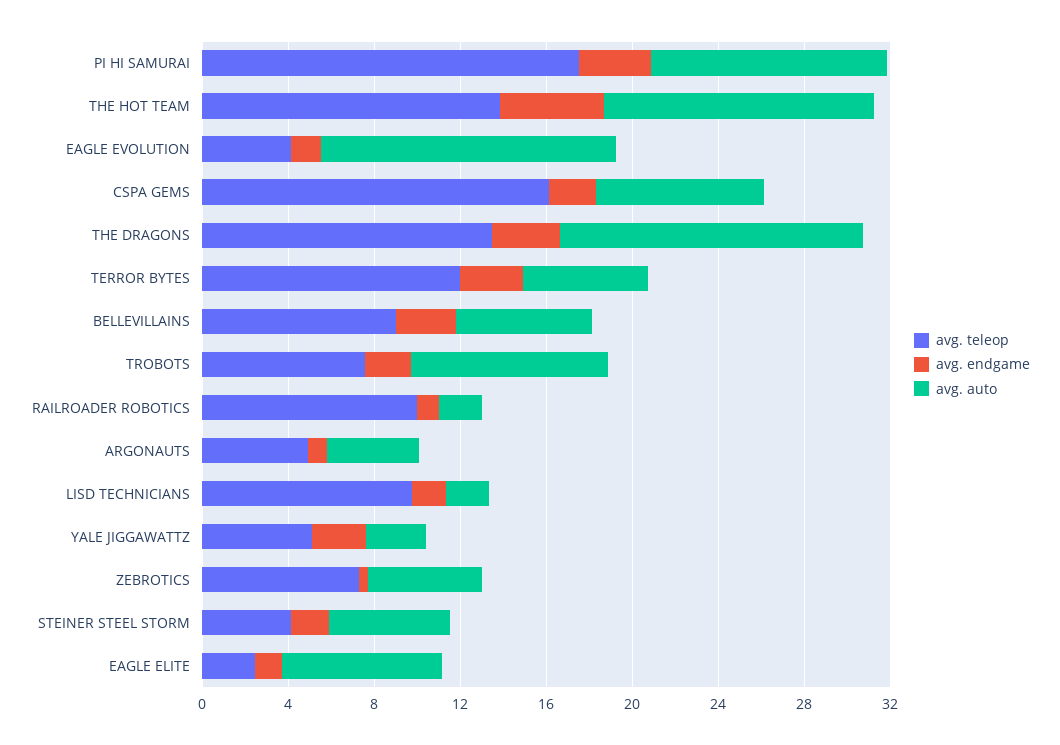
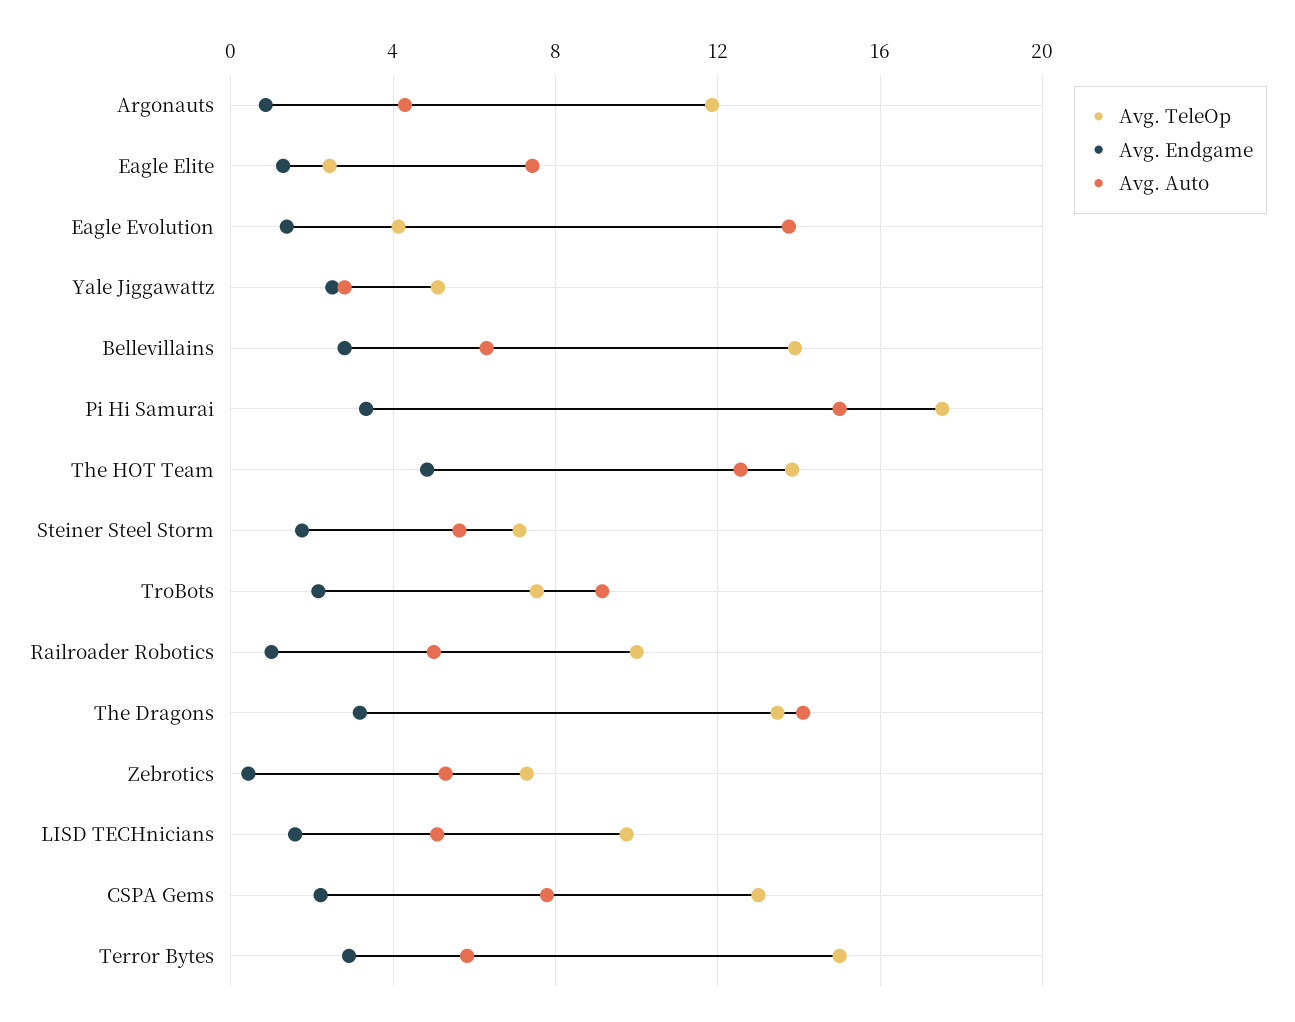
  {
    "avg. teleop": {
      "PI HI SAMURAI": 17.5,
      "THE HOT TEAM": 14,
      "EAGLE EVOLUTION": 4,
-     "CSPA GEMS": 16,
+     "CSPA GEMS": 13,
      "THE DRAGONS": 13.5,
-     "TERROR BYTES": 12,
+     "TERROR BYTES": 15,
-     "BELLEVILLAINS": 9,
+     "BELLEVILLAINS": 14,
      "TROBOTS": 7.5,
      "RAILROADER ROBOTICS": 10,
-     "ARGONAUTS": 5,
+     "ARGONAUTS": 12,
      "LISD TECHNICIANS": 10,
      "YALE JIGGAWATTZ": 5,
      "ZEBROTICS": 7.5,
-     "STEINER STEEL STORM": 4,
+     "STEINER STEEL STORM": 7,
      "EAGLE ELITE": 2.5
    },
    "avg. endgame": {
      "PI HI SAMURAI": 3.5,
      "THE HOT TEAM": 5,
      "EAGLE EVOLUTION": 1.5,
      "CSPA GEMS": 2,
      "THE DRAGONS": 3,
      "TERROR BYTES": 3,
      "BELLEVILLAINS": 3,
      "TROBOTS": 2,
      "RAILROADER ROBOTICS": 1,
      "ARGONAUTS": 1,
      "LISD TECHNICIANS": 1.5,
      "YALE JIGGAWATTZ": 2.5,
      "ZEBROTICS": 0.5,
      "STEINER STEEL STORM": 2,
      "EAGLE ELITE": 1.5
    },
    "avg. auto": {
-     "PI HI SAMURAI": 11,
+     "PI HI SAMURAI": 15,
      "THE HOT TEAM": 12.5,
      "EAGLE EVOLUTION": 14,
      "CSPA GEMS": 8,
      "THE DRAGONS": 14,
      "TERROR BYTES": 6,
      "BELLEVILLAINS": 6.5,
      "TROBOTS": 9,
-     "RAILROADER ROBOTICS": 2,
+     "RAILROADER ROBOTICS": 5,
      "ARGONAUTS": 4.5,
-     "LISD TECHNICIANS": 2,
+     "LISD TECHNICIANS": 5,
      "YALE JIGGAWATTZ": 3,
      "ZEBROTICS": 5.5,
      "STEINER STEEL STORM": 5.5,
      "EAGLE ELITE": 7.5
    }
  }

